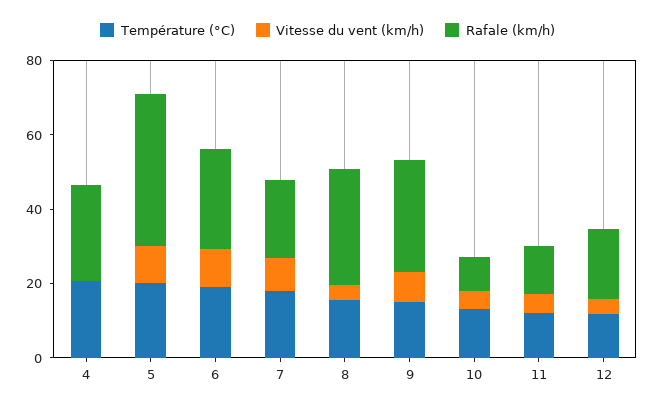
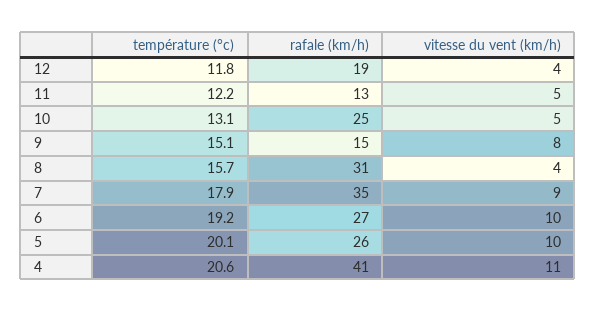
  {
    "Température (°C)": {
      "4": 20.6,
      "5": 20.1,
      "6": 19.2,
      "7": 17.9,
      "8": 15.7,
      "9": 15.1,
      "10": 13.1,
      "11": 12.2,
      "12": 11.8
    },
    "Vitesse du vent (km/h)": {
-     "4": 0,
+     "4": 11,
      "5": 10,
      "6": 10,
      "7": 9,
      "8": 4,
      "9": 8,
      "10": 5,
      "11": 5,
      "12": 4
    },
    "Rafale (km/h)": {
-     "4": 25,
+     "4": 41,
-     "5": 40,
+     "5": 26,
      "6": 27,
-     "7": 20,
+     "7": 35,
      "8": 31,
-     "9": 30,
+     "9": 15,
-     "10": 10,
+     "10": 25,
      "11": 13,
      "12": 19
    }
  }

